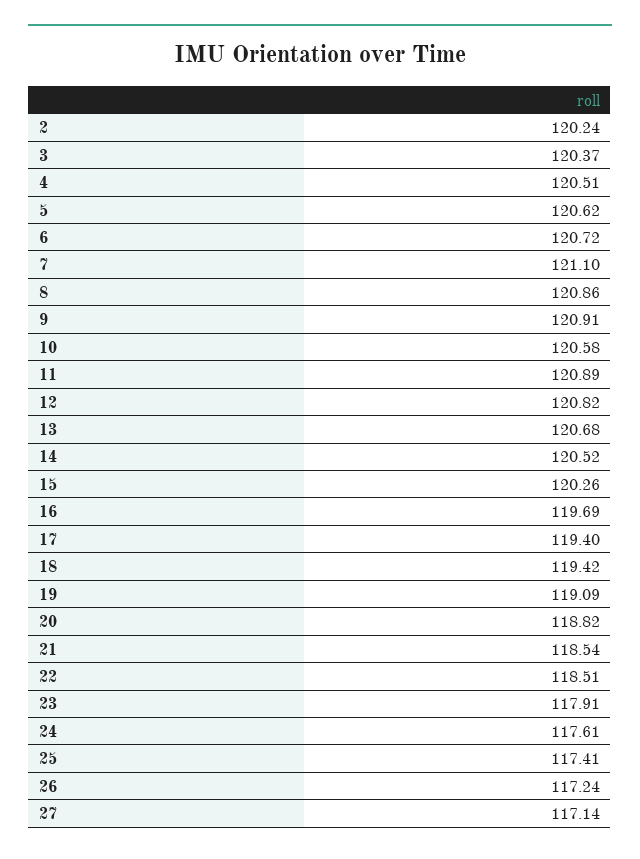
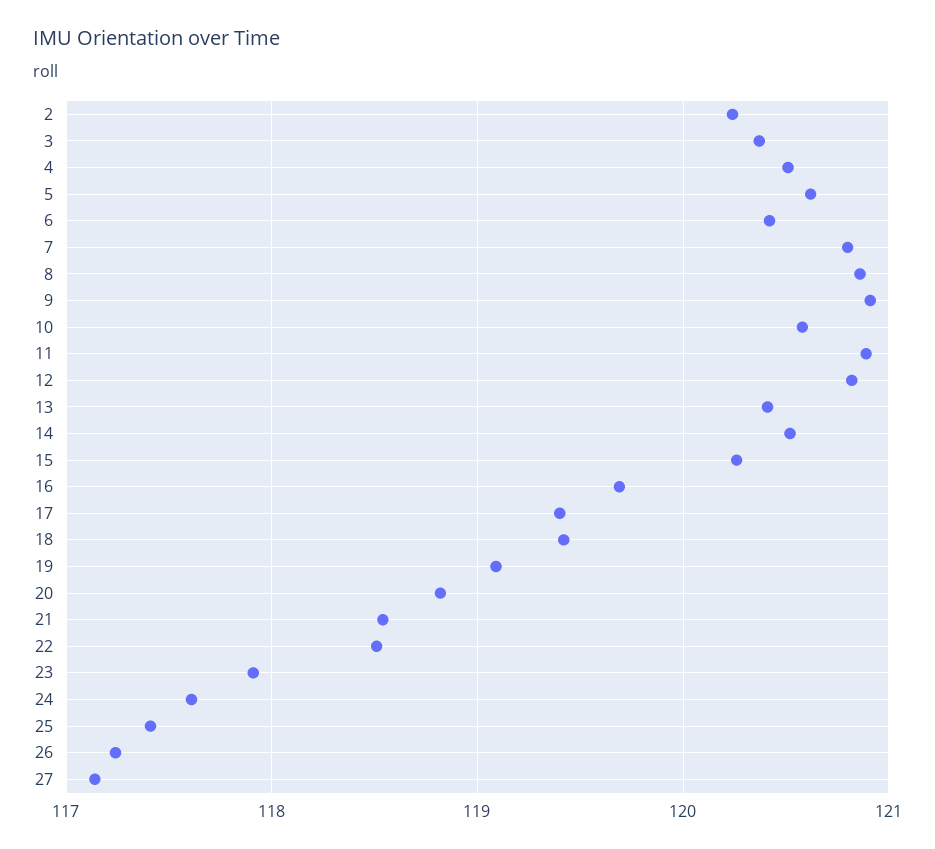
  {
    "2": 120.24,
    "3": 120.37,
    "4": 120.51,
    "5": 120.62,
-   "6": 120.72,
+   "6": 120.4,
-   "7": 121.1,
+   "7": 120.8,
    "8": 120.86,
    "9": 120.91,
    "10": 120.58,
    "11": 120.89,
    "12": 120.82,
-   "13": 120.68,
+   "13": 120.4,
    "14": 120.52,
    "15": 120.26,
    "16": 119.69,
    "17": 119.4,
    "18": 119.42,
    "19": 119.09,
    "20": 118.82,
    "21": 118.54,
    "22": 118.51,
    "23": 117.91,
    "24": 117.61,
    "25": 117.41,
    "26": 117.24,
    "27": 117.14
  }

